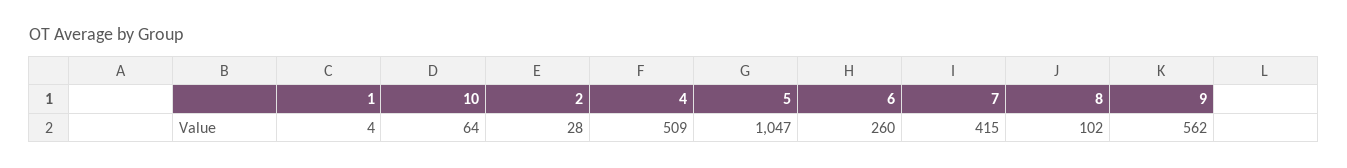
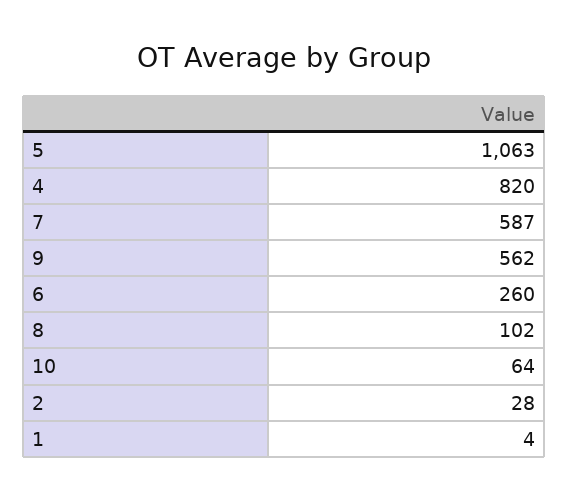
  {
    "1": 4,
    "10": 64,
    "2": 28,
-   "4": 509,
+   "4": 820,
-   "5": 1047,
+   "5": 1063,
    "6": 260,
-   "7": 415,
+   "7": 587,
    "8": 102,
    "9": 562
  }

